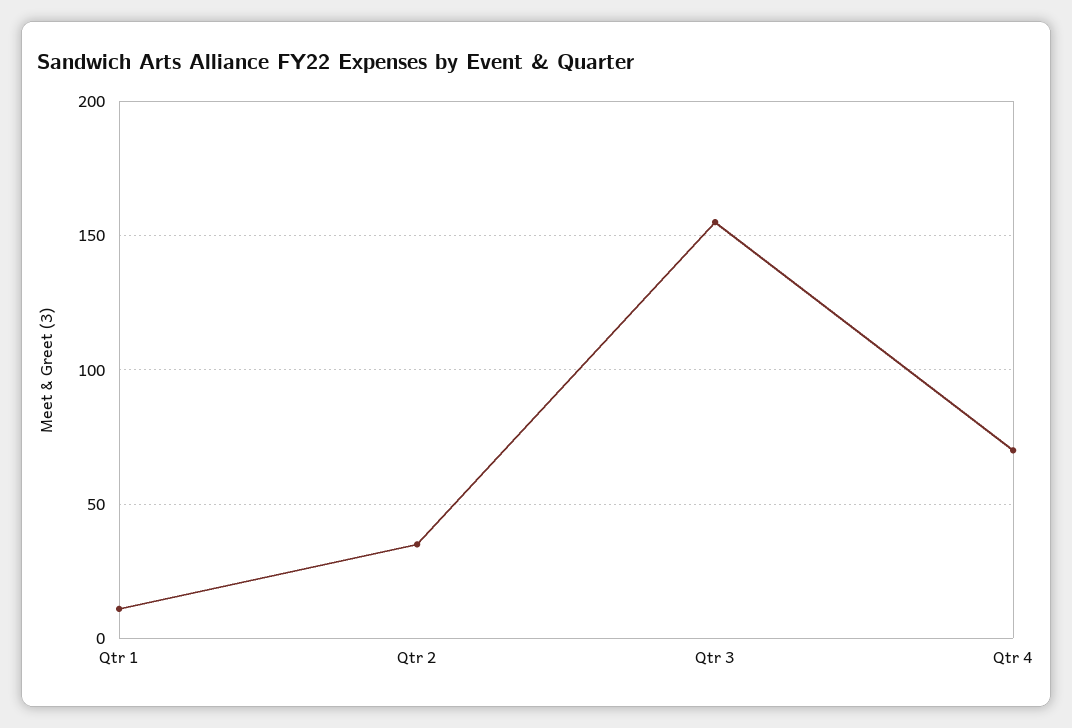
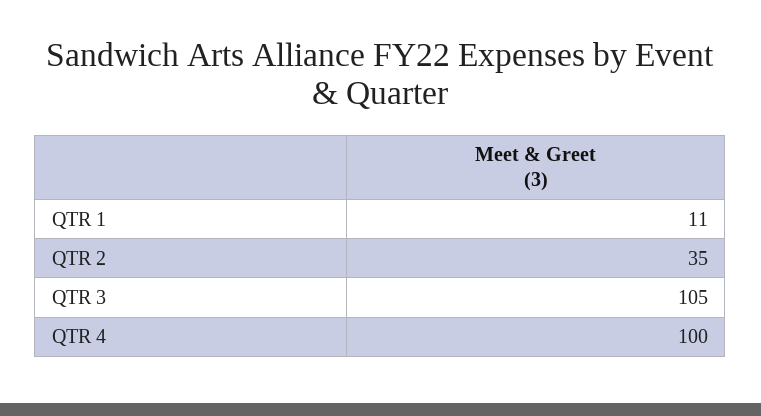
  {
    "Qtr 1": 11,
    "Qtr 2": 35,
-   "Qtr 3": 155,
+   "Qtr 3": 105,
-   "Qtr 4": 70
+   "Qtr 4": 100
  }

